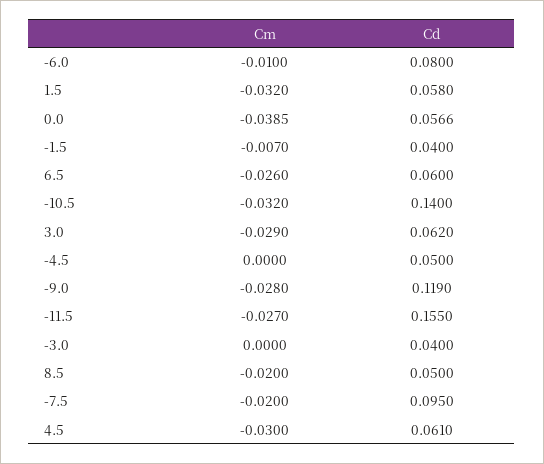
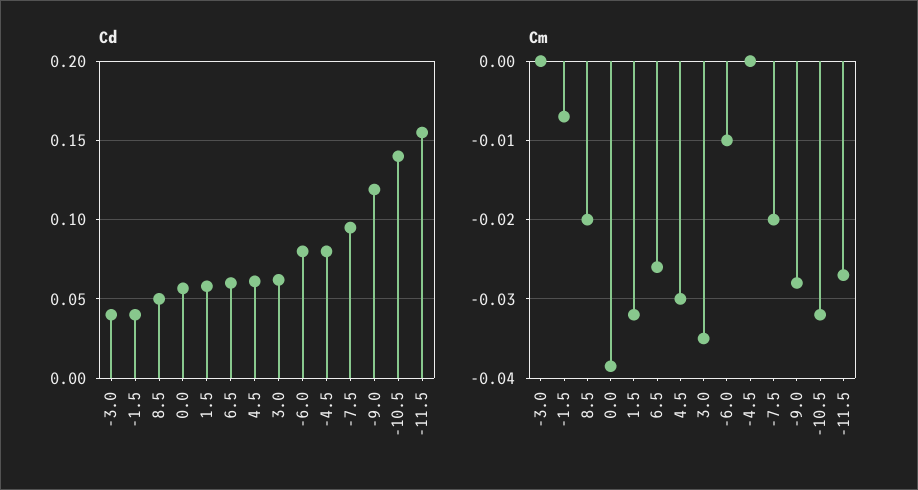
  {
    "Cm": {
      "-6.0": -0.01,
      "1.5": -0.032,
      "0.0": -0.0385,
      "-1.5": -0.007,
      "6.5": -0.026,
      "-10.5": -0.032,
-     "3.0": -0.029,
+     "3.0": -0.035,
      "-4.5": 0,
      "-9.0": -0.028,
      "-11.5": -0.027,
      "-3.0": 0,
      "8.5": -0.02,
      "-7.5": -0.02,
      "4.5": -0.03
    },
    "Cd": {
      "-6.0": 0.08,
      "1.5": 0.058,
      "0.0": 0.0566,
      "-1.5": 0.04,
      "6.5": 0.06,
      "-10.5": 0.14,
      "3.0": 0.062,
-     "-4.5": 0.05,
+     "-4.5": 0.08,
      "-9.0": 0.119,
      "-11.5": 0.155,
      "-3.0": 0.04,
      "8.5": 0.05,
      "-7.5": 0.095,
      "4.5": 0.061
    }
  }

